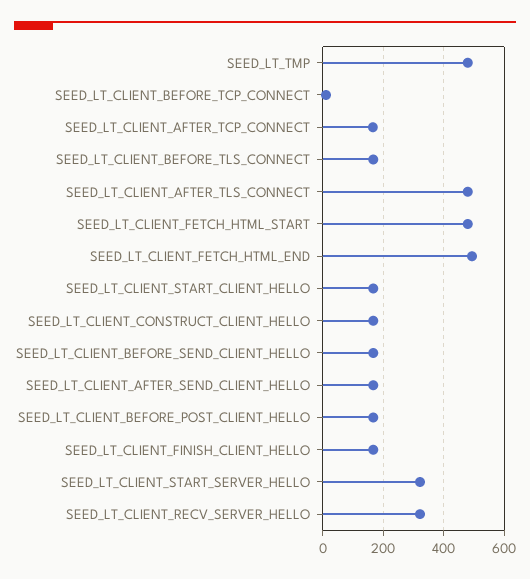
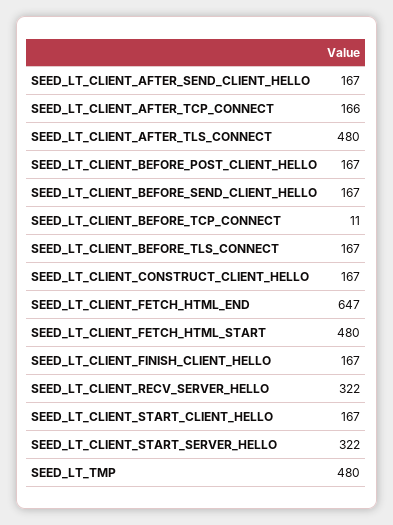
  {
    "SEED_LT_TMP": 480,
    "SEED_LT_CLIENT_BEFORE_TCP_CONNECT": 11,
    "SEED_LT_CLIENT_AFTER_TCP_CONNECT": 166,
    "SEED_LT_CLIENT_BEFORE_TLS_CONNECT": 167,
    "SEED_LT_CLIENT_AFTER_TLS_CONNECT": 480,
    "SEED_LT_CLIENT_FETCH_HTML_START": 480,
-   "SEED_LT_CLIENT_FETCH_HTML_END": 500,
+   "SEED_LT_CLIENT_FETCH_HTML_END": 647,
    "SEED_LT_CLIENT_START_CLIENT_HELLO": 167,
    "SEED_LT_CLIENT_CONSTRUCT_CLIENT_HELLO": 167,
    "SEED_LT_CLIENT_BEFORE_SEND_CLIENT_HELLO": 167,
    "SEED_LT_CLIENT_AFTER_SEND_CLIENT_HELLO": 167,
    "SEED_LT_CLIENT_BEFORE_POST_CLIENT_HELLO": 167,
    "SEED_LT_CLIENT_FINISH_CLIENT_HELLO": 167,
    "SEED_LT_CLIENT_START_SERVER_HELLO": 322,
    "SEED_LT_CLIENT_RECV_SERVER_HELLO": 322
  }

